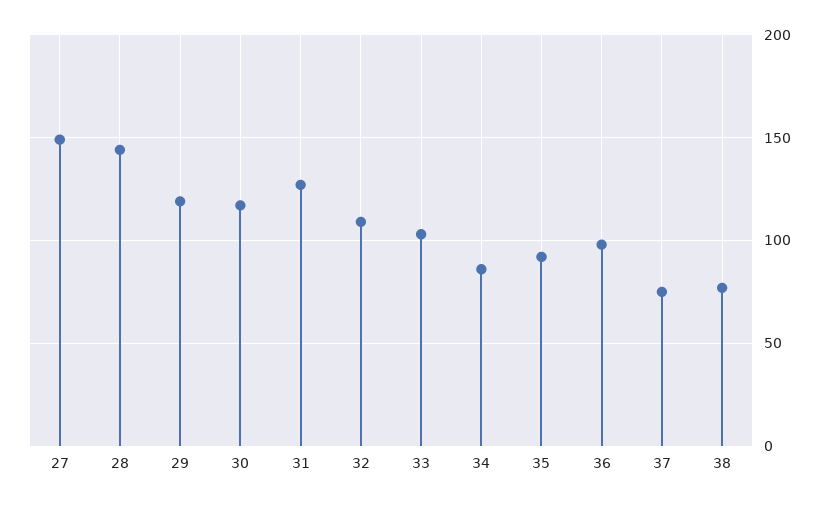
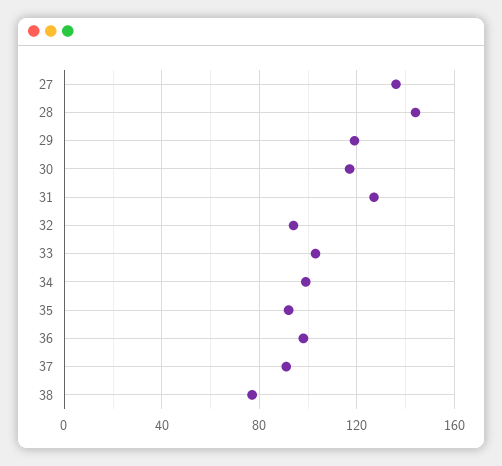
  {
-   "27": 150,
+   "27": 135,
    "28": 145,
    "29": 120,
    "30": 115,
    "31": 125,
-   "32": 110,
+   "32": 95,
    "33": 105,
-   "34": 85,
+   "34": 100,
    "35": 90,
    "36": 100,
-   "37": 75,
+   "37": 90,
    "38": 75
  }

